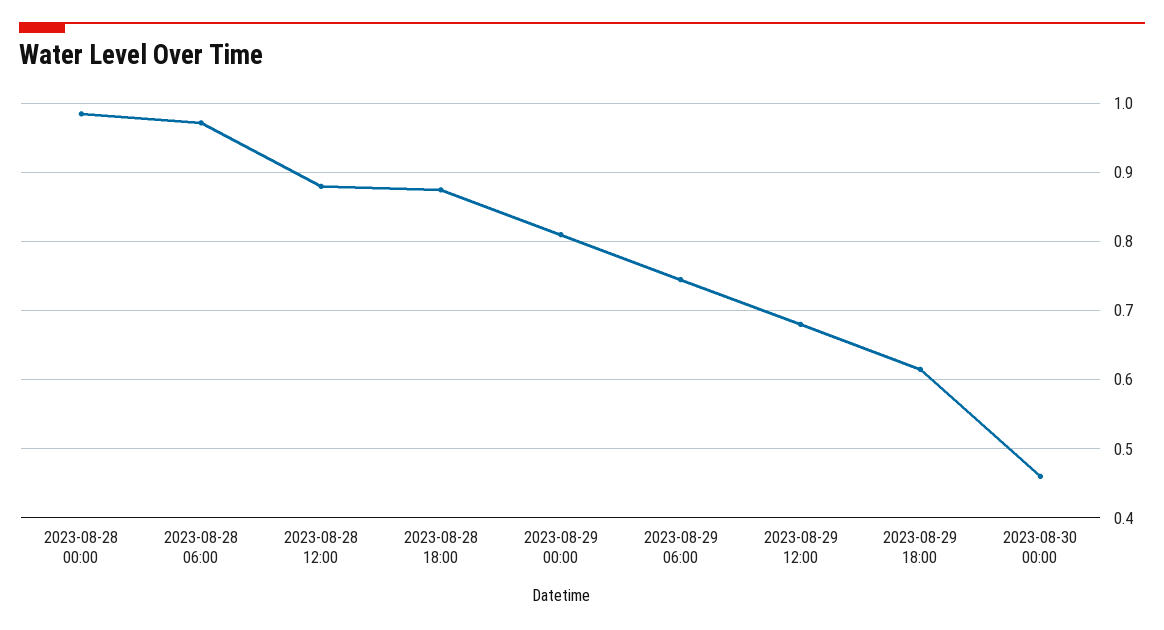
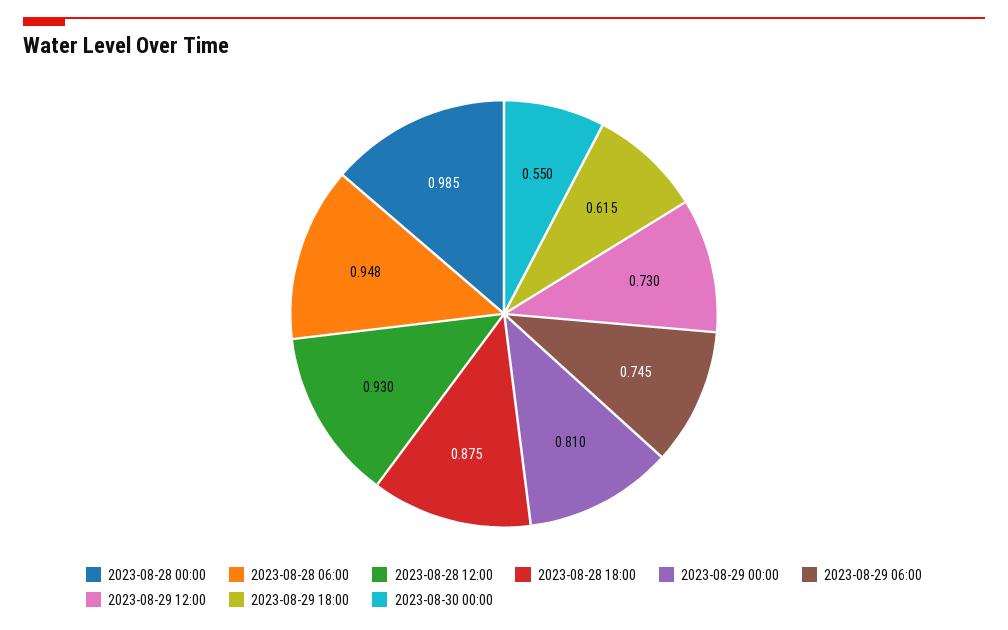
  {
    "2023-08-28 00:00": 0.985,
-   "2023-08-28 06:00": 0.97,
+   "2023-08-28 06:00": 0.948,
-   "2023-08-28 12:00": 0.88,
+   "2023-08-28 12:00": 0.93,
    "2023-08-28 18:00": 0.875,
    "2023-08-29 00:00": 0.81,
    "2023-08-29 06:00": 0.745,
-   "2023-08-29 12:00": 0.68,
+   "2023-08-29 12:00": 0.73,
    "2023-08-29 18:00": 0.615,
-   "2023-08-30 00:00": 0.46
+   "2023-08-30 00:00": 0.55
  }

